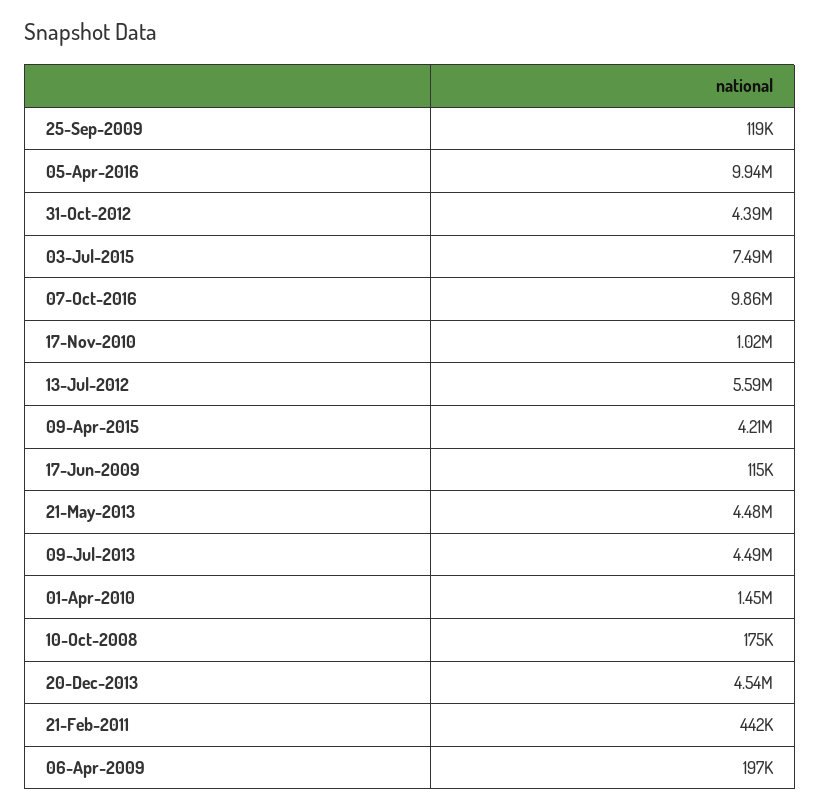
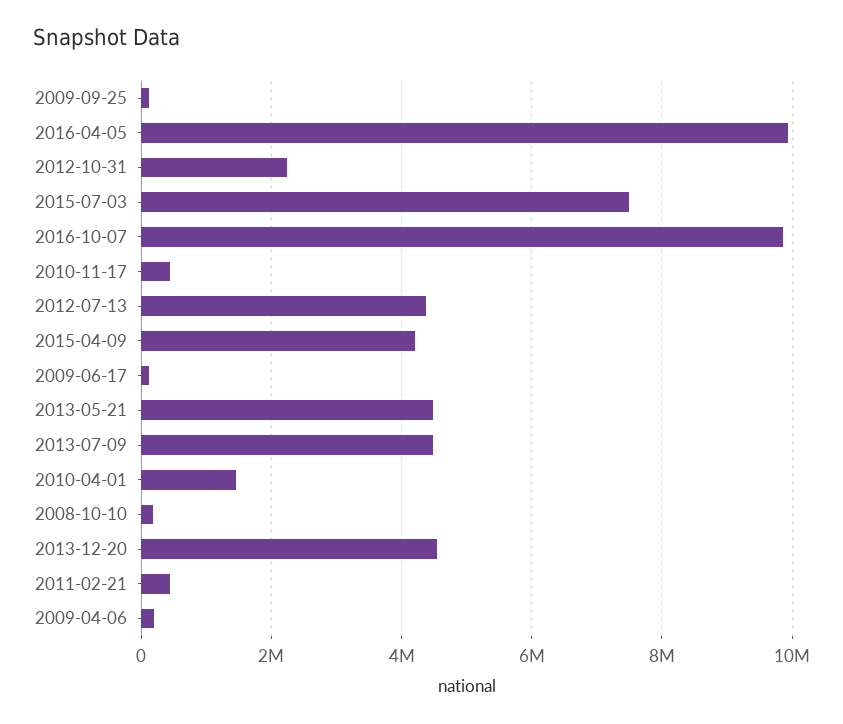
  {
    "25-Sep-2009": 119000,
    "05-Apr-2016": 9940000,
-   "31-Oct-2012": 4390000,
+   "31-Oct-2012": 2200000,
    "03-Jul-2015": 7490000,
    "07-Oct-2016": 9860000,
-   "17-Nov-2010": 1020000,
+   "17-Nov-2010": 400000,
-   "13-Jul-2012": 5590000,
+   "13-Jul-2012": 4400000,
    "09-Apr-2015": 4210000,
    "17-Jun-2009": 115000,
    "21-May-2013": 4480000,
    "09-Jul-2013": 4490000,
    "01-Apr-2010": 1450000,
    "10-Oct-2008": 175000,
    "20-Dec-2013": 4540000,
    "21-Feb-2011": 442000,
    "06-Apr-2009": 197000
  }

